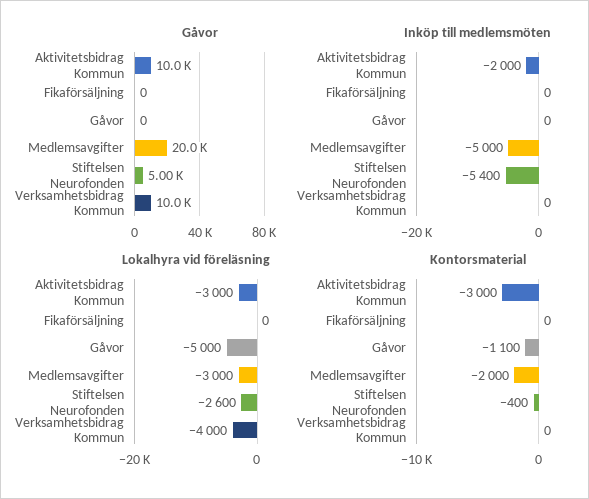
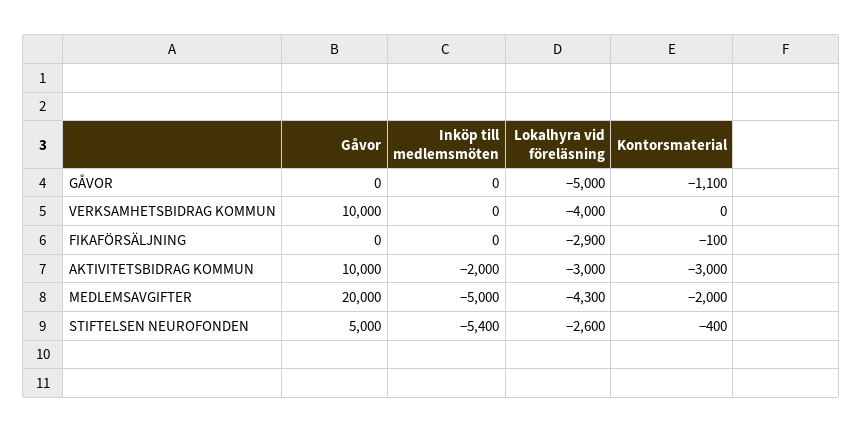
  {
    "Gåvor": {
      "Aktivitetsbidrag Kommun": 10000,
      "Fikaförsäljning": 0,
      "Gåvor": 0,
      "Medlemsavgifter": 20000,
      "Stiftelsen Neurofonden": 5000,
      "Verksamhetsbidrag Kommun": 10000
    },
    "Inköp till medlemsmöten": {
      "Aktivitetsbidrag Kommun": -2000,
      "Fikaförsäljning": 0,
      "Gåvor": 0,
      "Medlemsavgifter": -5000,
      "Stiftelsen Neurofonden": -5400,
      "Verksamhetsbidrag Kommun": 0
    },
    "Lokalhyra vid föreläsning": {
      "Aktivitetsbidrag Kommun": -3000,
-     "Fikaförsäljning": 0,
+     "Fikaförsäljning": -2900,
      "Gåvor": -5000,
-     "Medlemsavgifter": -3000,
+     "Medlemsavgifter": -4300,
      "Stiftelsen Neurofonden": -2600,
      "Verksamhetsbidrag Kommun": -4000
    },
    "Kontorsmaterial": {
      "Aktivitetsbidrag Kommun": -3000,
-     "Fikaförsäljning": 0,
+     "Fikaförsäljning": -100,
      "Gåvor": -1100,
      "Medlemsavgifter": -2000,
      "Stiftelsen Neurofonden": -400,
      "Verksamhetsbidrag Kommun": 0
    }
  }

